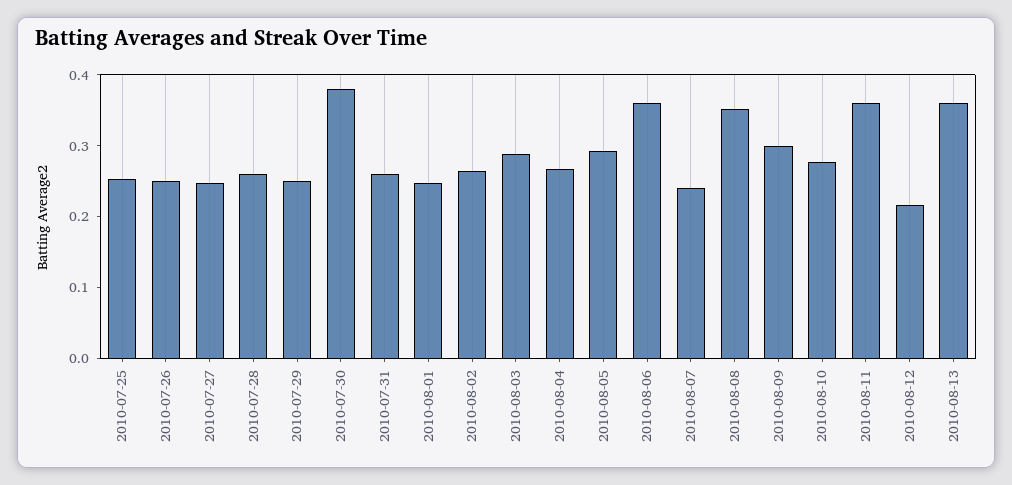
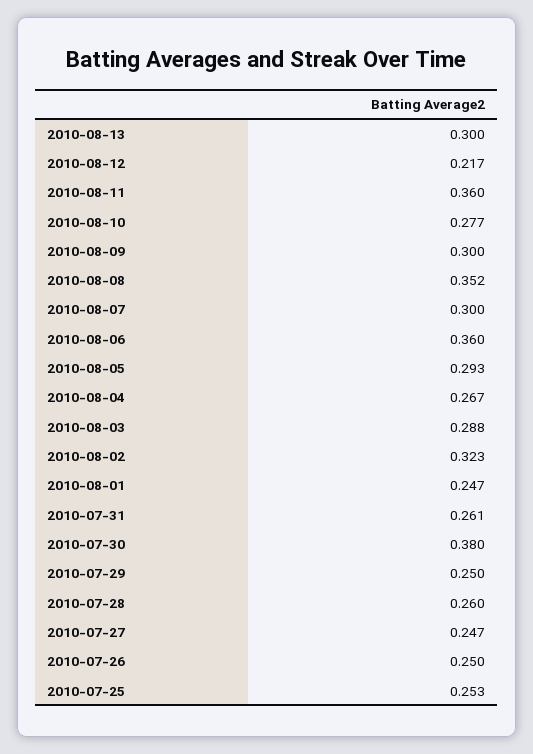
  {
    "2010-07-25": 0.253,
    "2010-07-26": 0.25,
    "2010-07-27": 0.247,
    "2010-07-28": 0.26,
    "2010-07-29": 0.25,
    "2010-07-30": 0.38,
    "2010-07-31": 0.261,
    "2010-08-01": 0.247,
-   "2010-08-02": 0.26,
+   "2010-08-02": 0.323,
    "2010-08-03": 0.288,
    "2010-08-04": 0.267,
    "2010-08-05": 0.293,
    "2010-08-06": 0.36,
-   "2010-08-07": 0.24,
+   "2010-08-07": 0.3,
    "2010-08-08": 0.352,
    "2010-08-09": 0.3,
    "2010-08-10": 0.277,
    "2010-08-11": 0.36,
    "2010-08-12": 0.217,
-   "2010-08-13": 0.36
+   "2010-08-13": 0.3
  }

